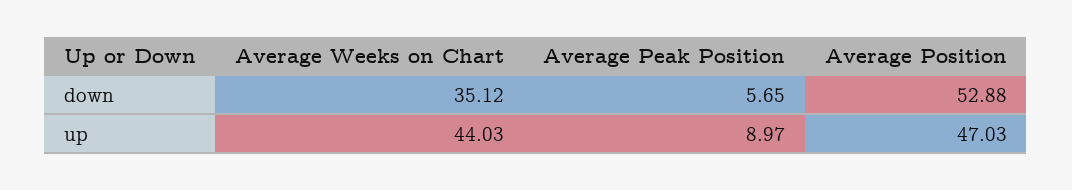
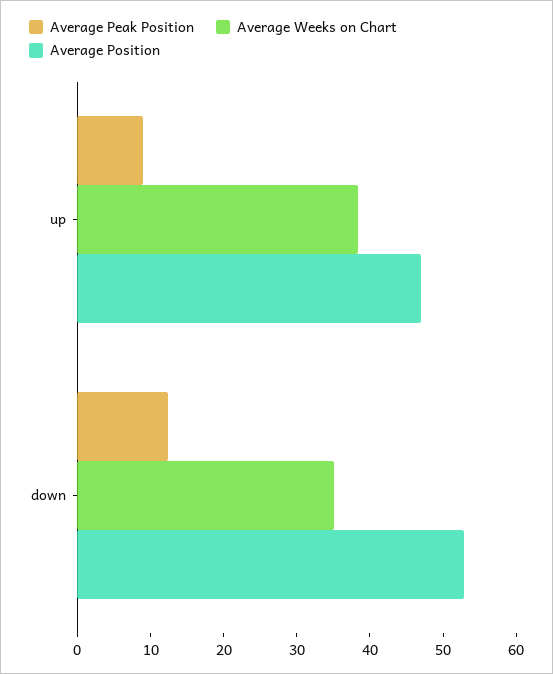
  {
    "Average Weeks on Chart": {
      "down": 35.12,
-     "up": 44.03
+     "up": 38
    },
    "Average Peak Position": {
-     "down": 5.65,
+     "down": 12,
      "up": 8.97
    },
    "Average Position": {
      "down": 52.88,
      "up": 47.03
    }
  }

